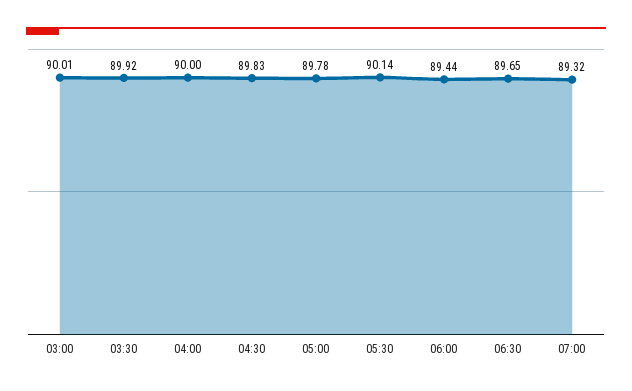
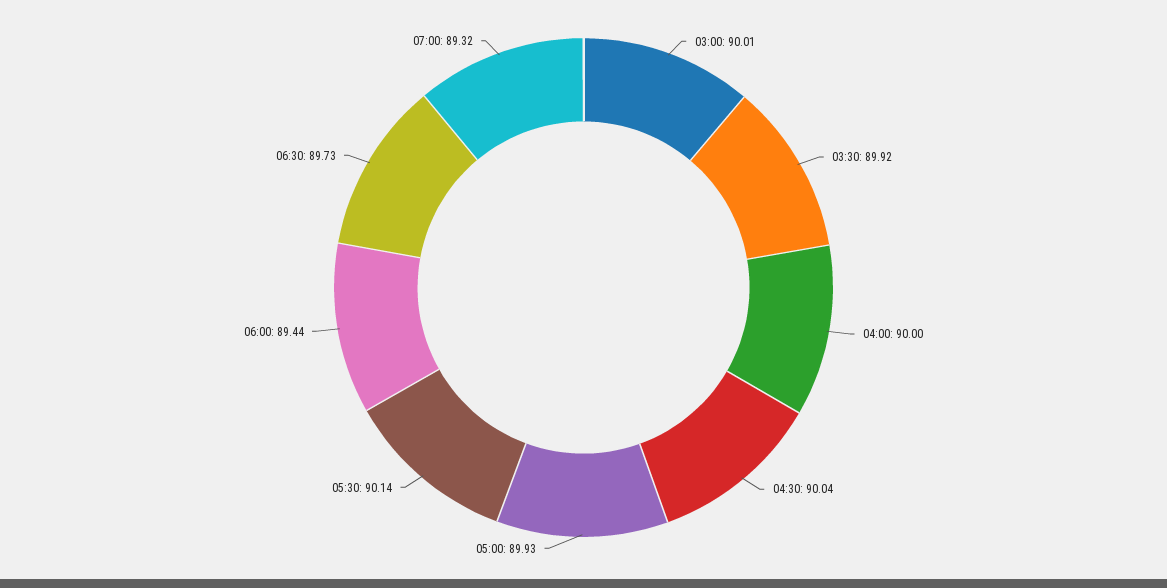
  {
    "03:00": 90.01,
    "03:30": 89.92,
    "04:00": 90,
-   "04:30": 89.83,
+   "04:30": 90.04,
-   "05:00": 89.78,
+   "05:00": 89.93,
    "05:30": 90.14,
    "06:00": 89.44,
-   "06:30": 89.65,
+   "06:30": 89.73,
    "07:00": 89.32
  }

